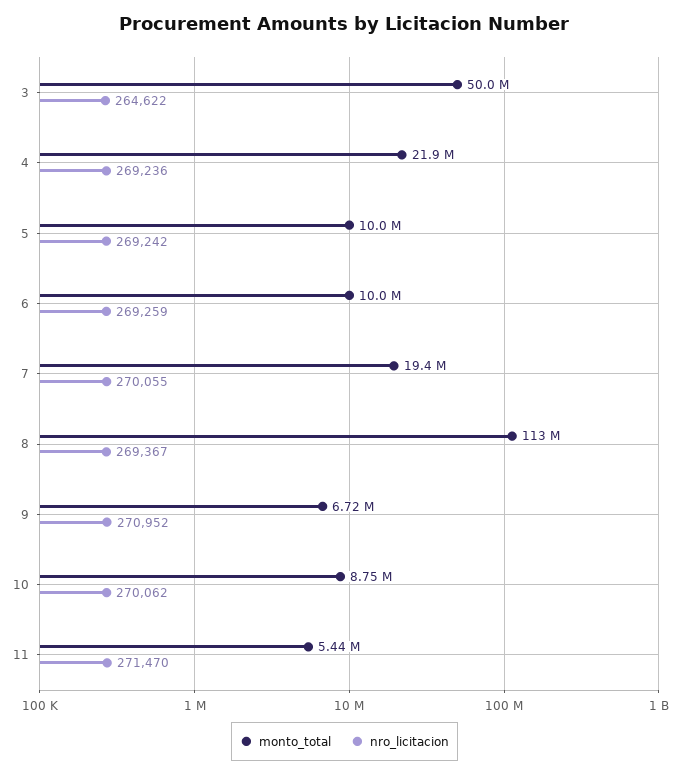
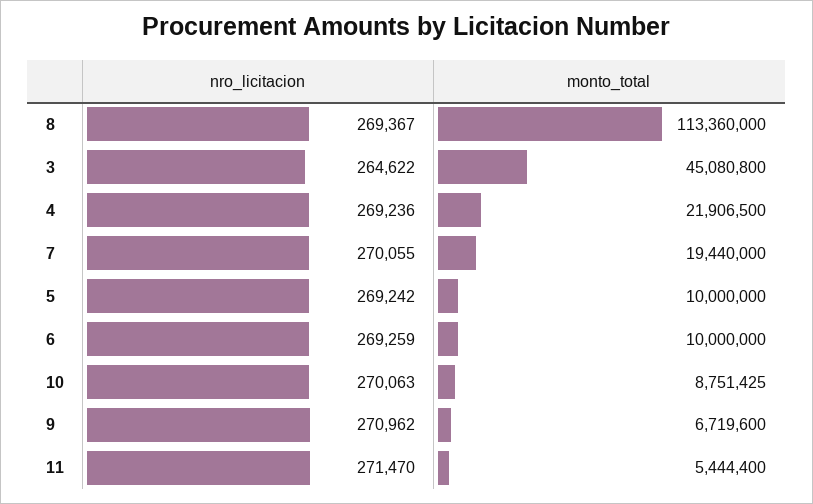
  {
    "monto_total": {
-     "3": 50000000,
+     "3": 45080800,
      "4": 21906500,
      "5": 10000000,
      "6": 10000000,
      "7": 19440000,
      "8": 113360000,
      "9": 6719600,
      "10": 8751425,
      "11": 5444400
    },
    "nro_licitacion": {
      "3": 264622,
      "4": 269236,
      "5": 269242,
      "6": 269259,
      "7": 270055,
      "8": 269367,
-     "9": 270952,
+     "9": 270962,
-     "10": 270062,
+     "10": 270063,
      "11": 271470
    }
  }

